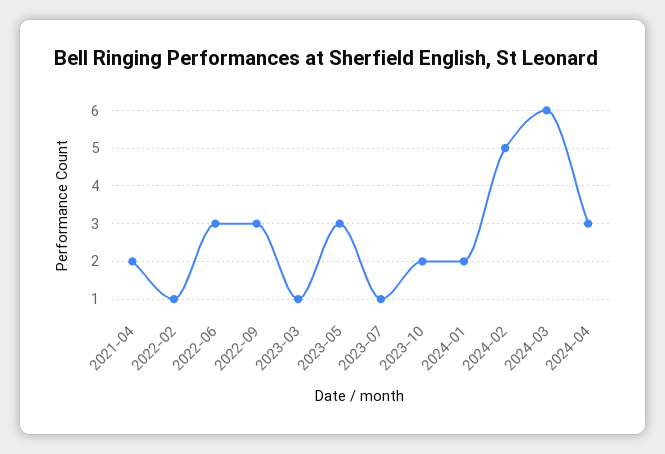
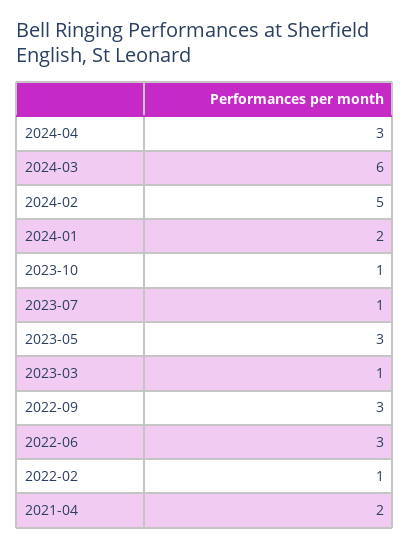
  {
    "2021-04": 2,
    "2022-02": 1,
    "2022-06": 3,
    "2022-09": 3,
    "2023-03": 1,
    "2023-05": 3,
    "2023-07": 1,
-   "2023-10": 2,
+   "2023-10": 1,
    "2024-01": 2,
    "2024-02": 5,
    "2024-03": 6,
    "2024-04": 3
  }

